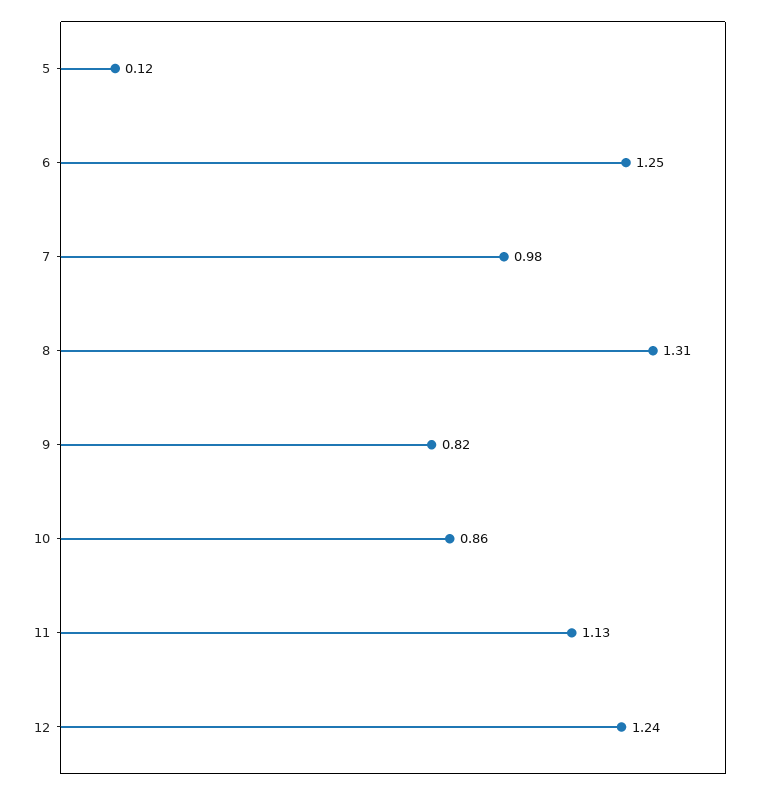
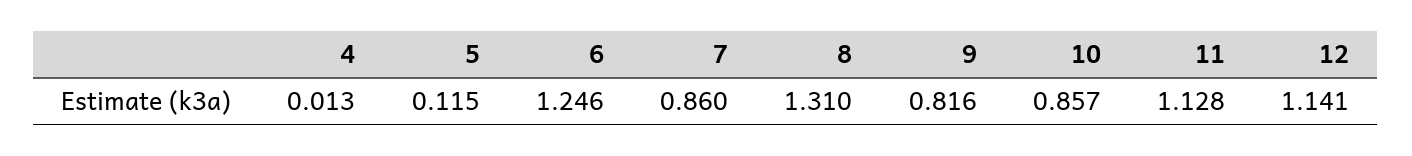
  {
    "5": 0.115,
    "6": 1.246,
-   "7": 0.98,
+   "7": 0.86,
    "8": 1.31,
    "9": 0.816,
    "10": 0.857,
    "11": 1.128,
-   "12": 1.24
+   "12": 1.141,
+   "4": 0.013
  }

